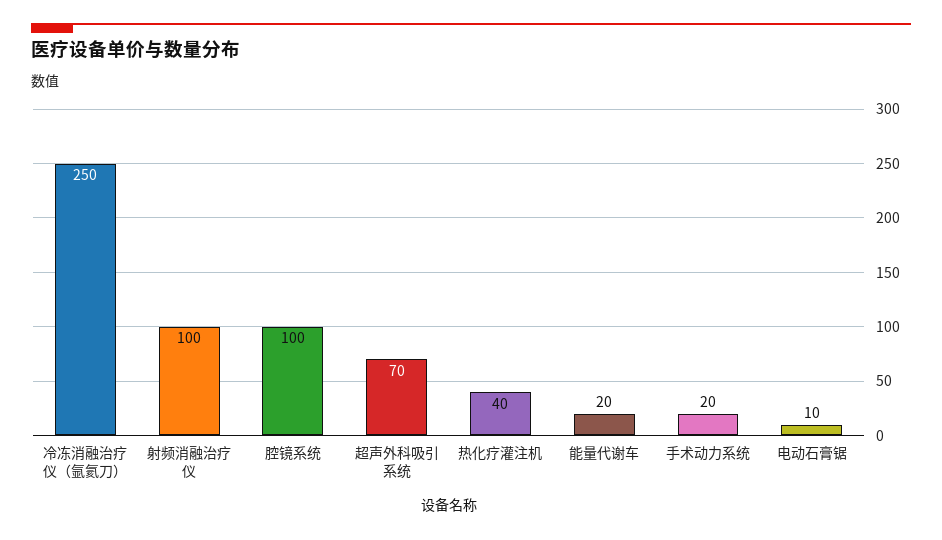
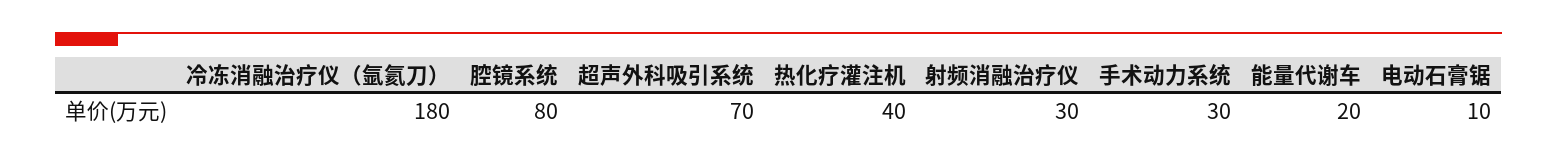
  {
-   "冷冻消融治疗仪（氩氦刀）": 250,
+   "冷冻消融治疗仪（氩氦刀）": 180,
-   "射频消融治疗仪": 100,
+   "射频消融治疗仪": 30,
-   "腔镜系统": 100,
+   "腔镜系统": 80,
    "超声外科吸引系统": 70,
    "热化疗灌注机": 40,
    "能量代谢车": 20,
-   "手术动力系统": 20,
+   "手术动力系统": 30,
    "电动石膏锯": 10
  }

